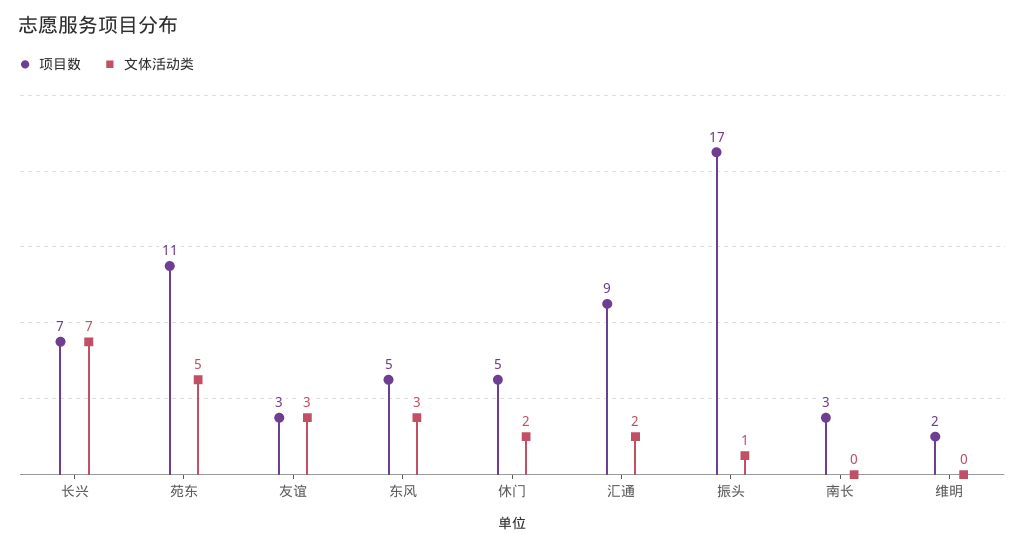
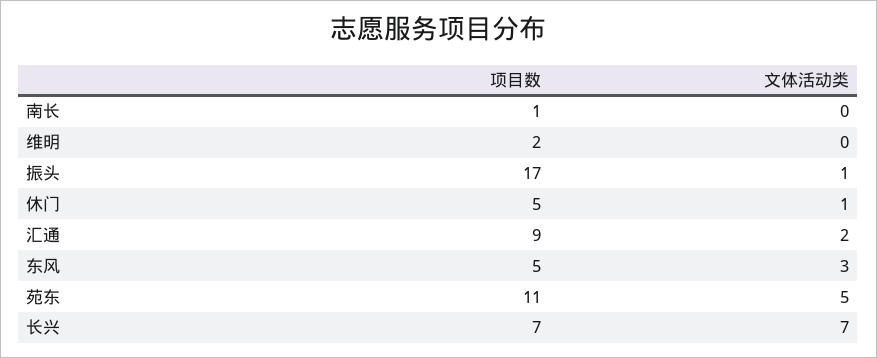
  {
    "项目数": {
      "长兴": 7,
      "苑东": 11,
-     "友谊": 3,
      "东风": 5,
      "休门": 5,
      "汇通": 9,
      "振头": 17,
-     "南长": 3,
+     "南长": 1,
      "维明": 2
    },
    "文体活动类": {
      "长兴": 7,
      "苑东": 5,
-     "友谊": 3,
      "东风": 3,
-     "休门": 2,
+     "休门": 1,
      "汇通": 2,
      "振头": 1,
      "南长": 0,
      "维明": 0
    }
  }

